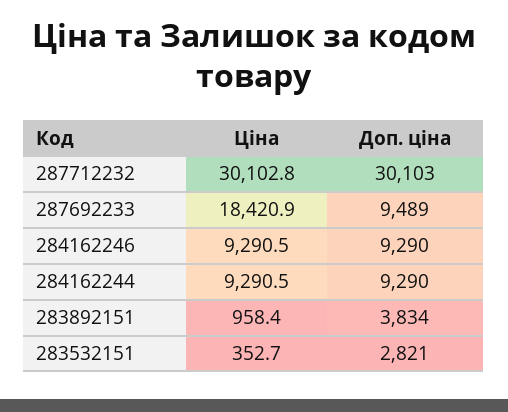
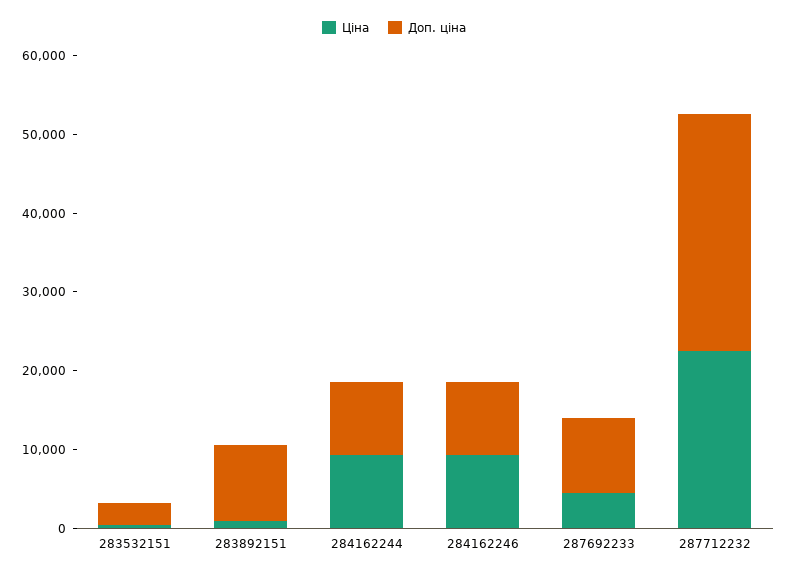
  {
    "Ціна": {
-     "287712232": 30102.8,
+     "287712232": 22000,
-     "287692233": 18420.9,
+     "287692233": 4000,
      "284162246": 9290.5,
      "284162244": 9290.5,
      "283892151": 958.4,
      "283532151": 352.7
    },
    "Доп. ціна": {
      "287712232": 30103,
      "287692233": 9489,
      "284162246": 9290,
      "284162244": 9290,
-     "283892151": 3834,
+     "283892151": 10000,
      "283532151": 2821
    }
  }

